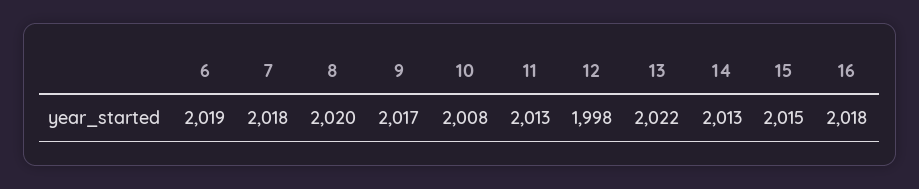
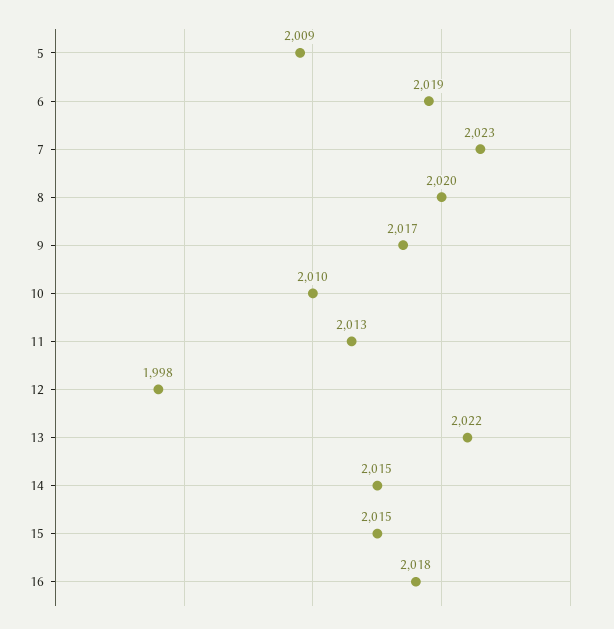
  {
    "6": 2019,
-   "7": 2018,
+   "7": 2023,
    "8": 2020,
    "9": 2017,
-   "10": 2008,
+   "10": 2010,
    "11": 2013,
    "12": 1998,
    "13": 2022,
-   "14": 2013,
+   "14": 2015,
    "15": 2015,
-   "16": 2018
+   "16": 2018,
+   "5": 2009
  }

